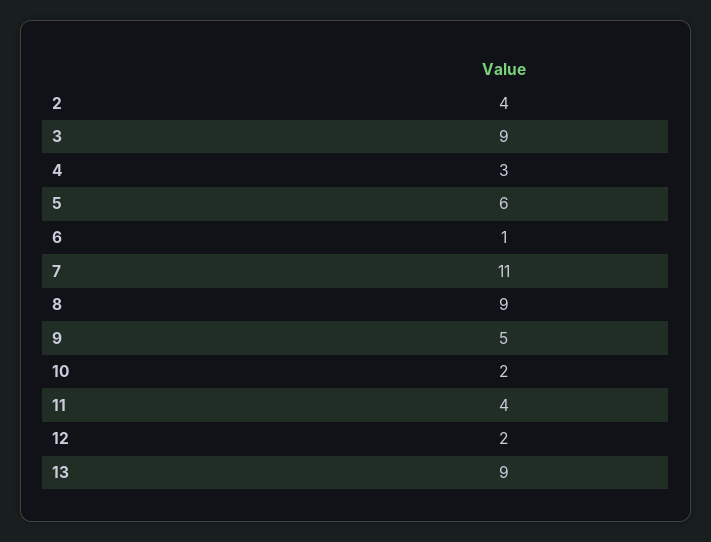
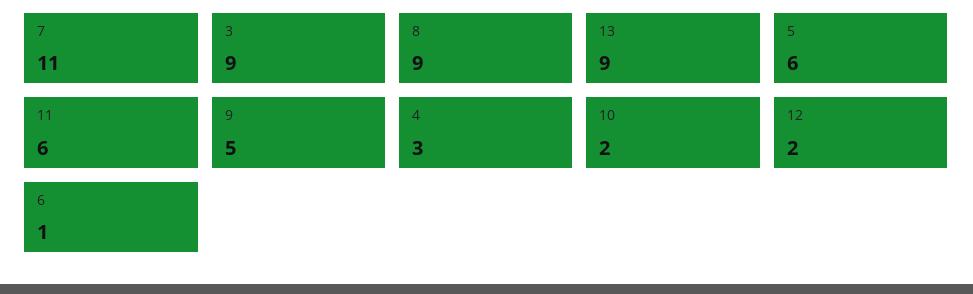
  {
-   "2": 4,
    "3": 9,
    "4": 3,
    "5": 6,
    "6": 1,
    "7": 11,
    "8": 9,
    "9": 5,
    "10": 2,
-   "11": 4,
+   "11": 6,
    "12": 2,
    "13": 9
  }

